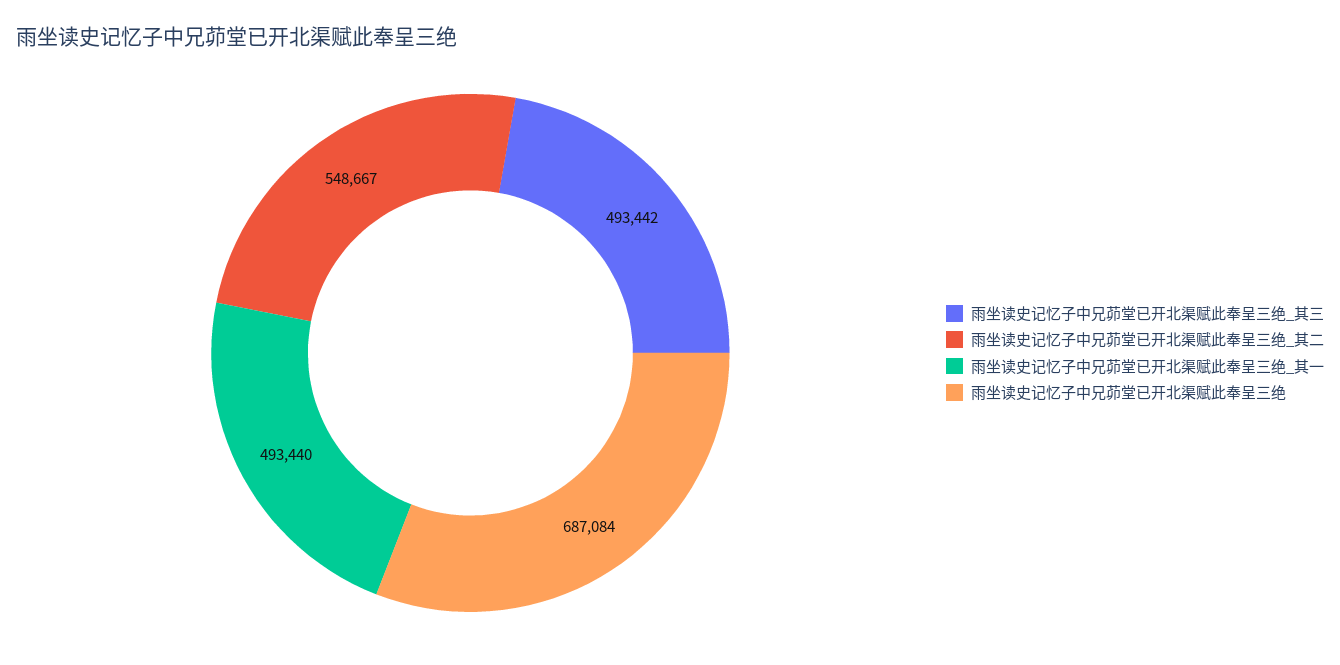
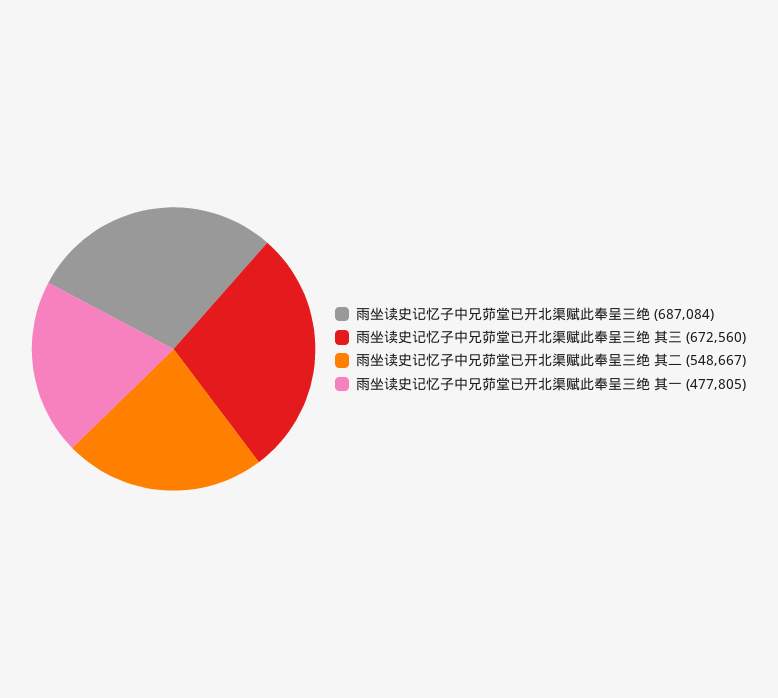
  {
-   "雨坐读史记忆子中兄茆堂已开北渠赋此奉呈三绝_其三": 493442,
+   "雨坐读史记忆子中兄茆堂已开北渠赋此奉呈三绝_其三": 672560,
    "雨坐读史记忆子中兄茆堂已开北渠赋此奉呈三绝_其二": 548667,
-   "雨坐读史记忆子中兄茆堂已开北渠赋此奉呈三绝_其一": 493440,
+   "雨坐读史记忆子中兄茆堂已开北渠赋此奉呈三绝_其一": 477805,
    "雨坐读史记忆子中兄茆堂已开北渠赋此奉呈三绝": 687084
  }

